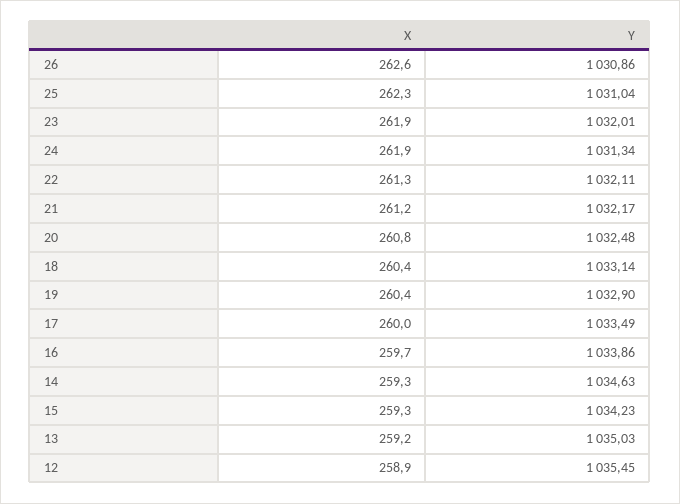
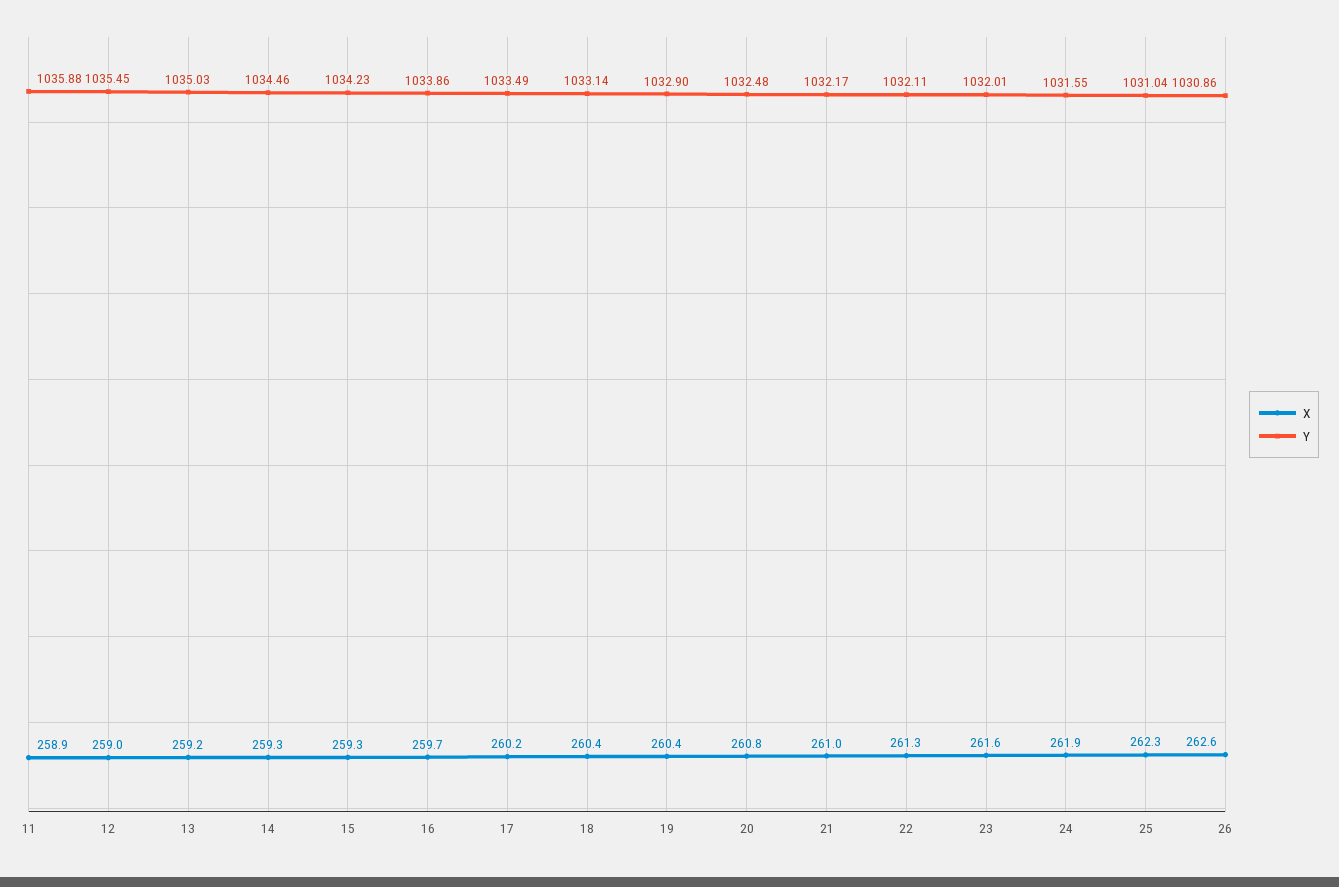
  {
    "X": {
      "26": 262.6,
      "25": 262.3,
-     "23": 261.9,
+     "23": 261.6,
      "24": 261.9,
      "22": 261.3,
-     "21": 261.2,
+     "21": 261,
      "20": 260.8,
      "18": 260.4,
      "19": 260.4,
-     "17": 260,
+     "17": 260.2,
      "16": 259.7,
      "14": 259.3,
      "15": 259.3,
      "13": 259.2,
-     "12": 258.9
+     "12": 259,
+     "11": 258.9
    },
    "Y": {
      "26": 1030.86,
      "25": 1031.04,
      "23": 1032.01,
-     "24": 1031.34,
+     "24": 1031.55,
      "22": 1032.11,
      "21": 1032.17,
      "20": 1032.48,
      "18": 1033.14,
      "19": 1032.9,
      "17": 1033.49,
      "16": 1033.86,
-     "14": 1034.63,
+     "14": 1034.46,
      "15": 1034.23,
      "13": 1035.03,
-     "12": 1035.45
+     "12": 1035.45,
+     "11": 1035.88
    }
  }

